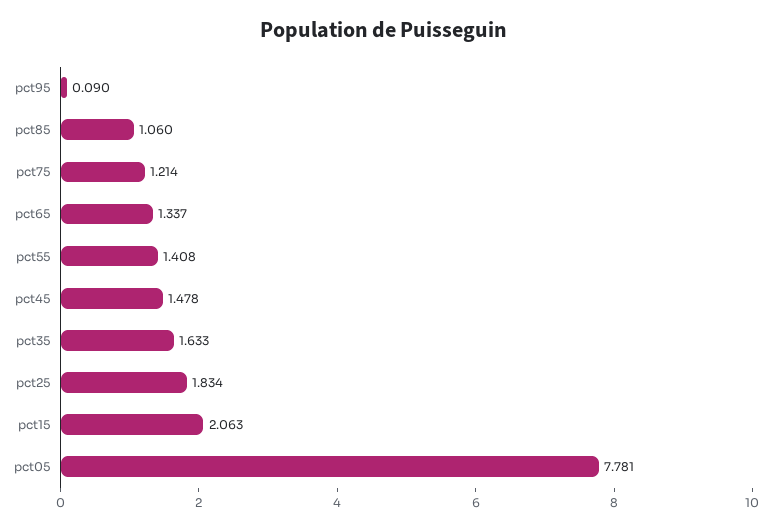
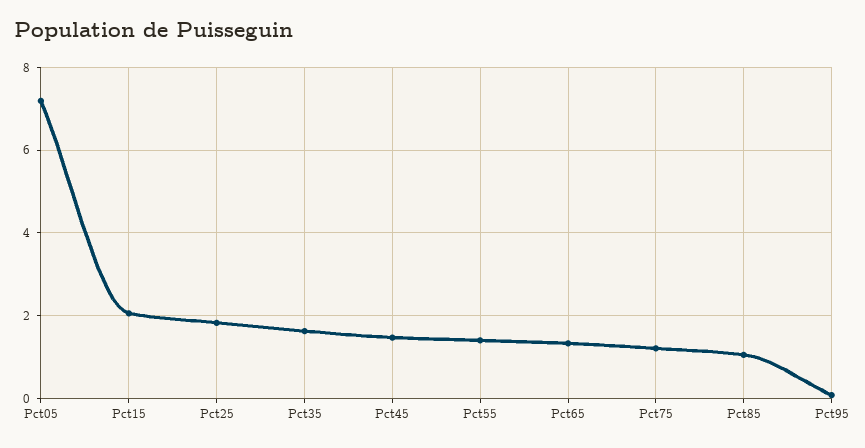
  {
    "pct95": 0.09,
    "pct85": 1.06,
    "pct75": 1.214,
    "pct65": 1.337,
    "pct55": 1.408,
    "pct45": 1.478,
    "pct35": 1.633,
    "pct25": 1.834,
    "pct15": 2.063,
-   "pct05": 7.781
+   "pct05": 7.2
  }

